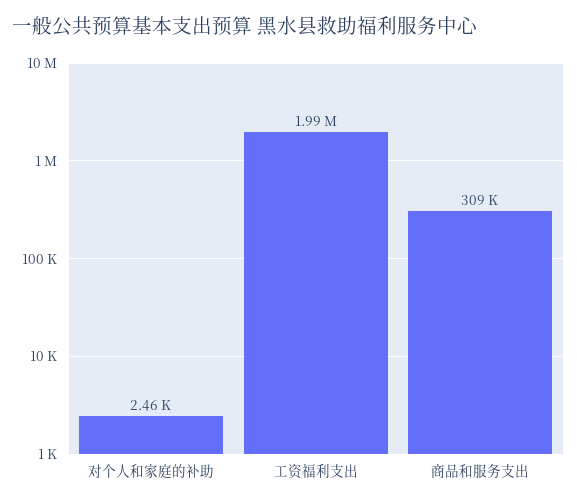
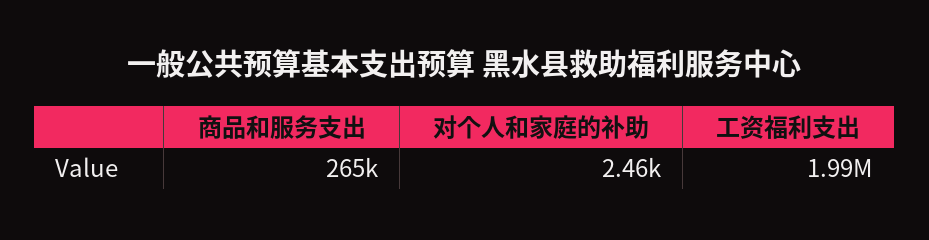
  {
    "对个人和家庭的补助": 2460,
    "工资福利支出": 1990000,
-   "商品和服务支出": 309000
+   "商品和服务支出": 265000
  }

